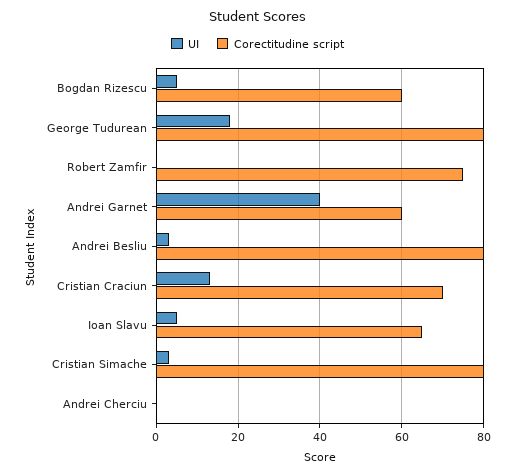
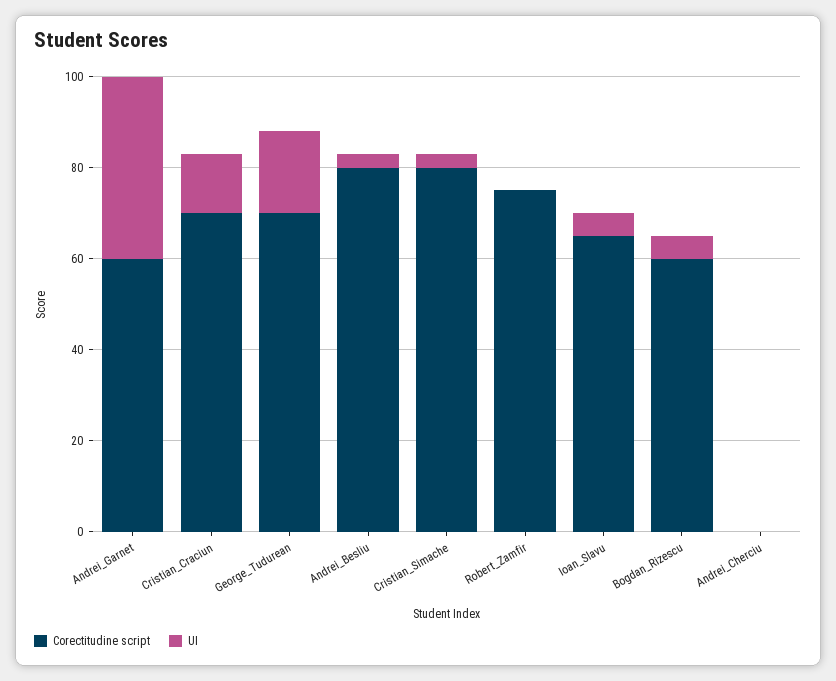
  {
    "UI": {
      "Bogdan Rizescu": 5,
      "George Tudurean": 20,
      "Robert Zamfir": 0,
      "Andrei Garnet": 40,
      "Andrei Besliu": 5,
      "Cristian Craciun": 15,
      "Ioan Slavu": 5,
      "Cristian Simache": 5,
      "Andrei Cherciu": 0
    },
    "Corectitudine script": {
      "Bogdan Rizescu": 60,
-     "George Tudurean": 80,
+     "George Tudurean": 70,
      "Robert Zamfir": 75,
      "Andrei Garnet": 60,
      "Andrei Besliu": 80,
      "Cristian Craciun": 70,
      "Ioan Slavu": 65,
      "Cristian Simache": 80,
      "Andrei Cherciu": 0
    }
  }

